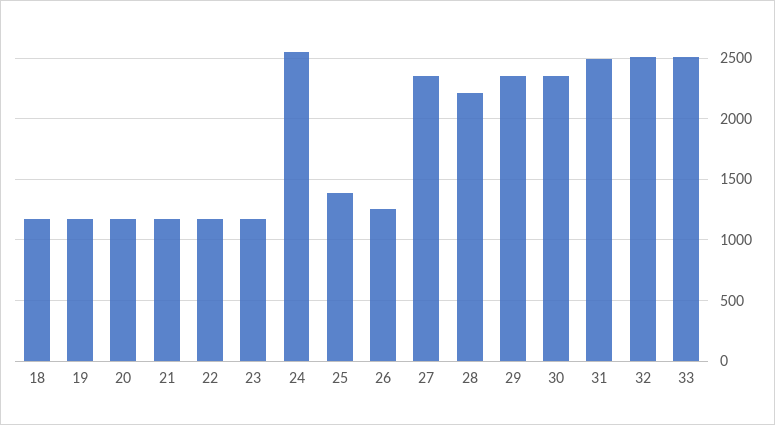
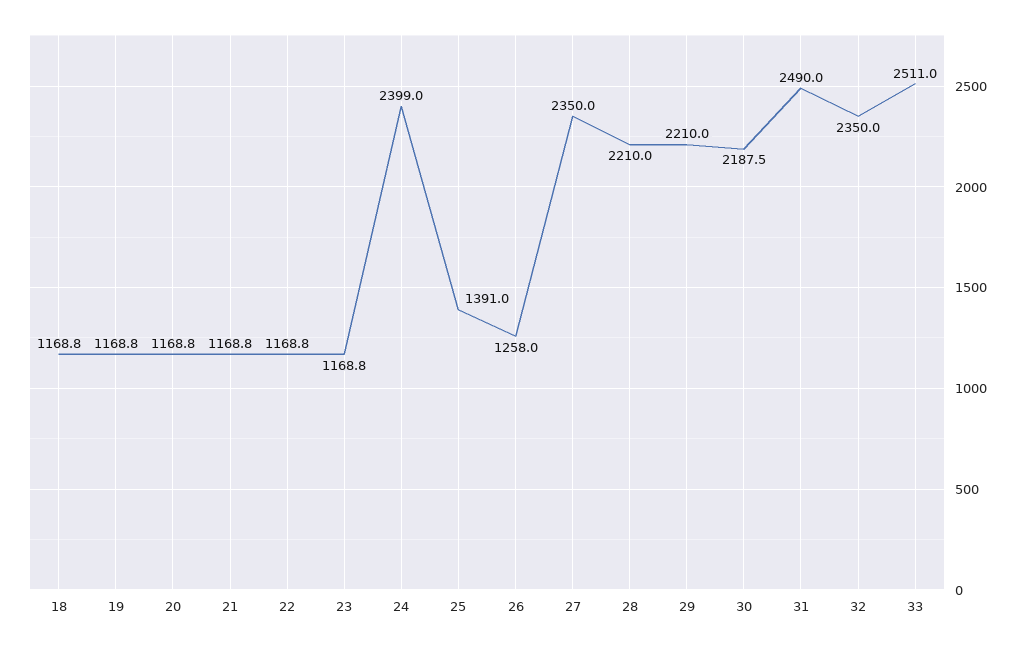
  {
    "18": 1168.8,
    "19": 1168.8,
    "20": 1168.8,
    "21": 1168.8,
    "22": 1168.8,
    "23": 1168.8,
-   "24": 2550,
+   "24": 2399,
    "25": 1391,
    "26": 1258,
    "27": 2350,
    "28": 2210,
-   "29": 2350,
+   "29": 2210,
-   "30": 2350,
+   "30": 2187.5,
    "31": 2490,
-   "32": 2500,
+   "32": 2350,
    "33": 2511
  }

